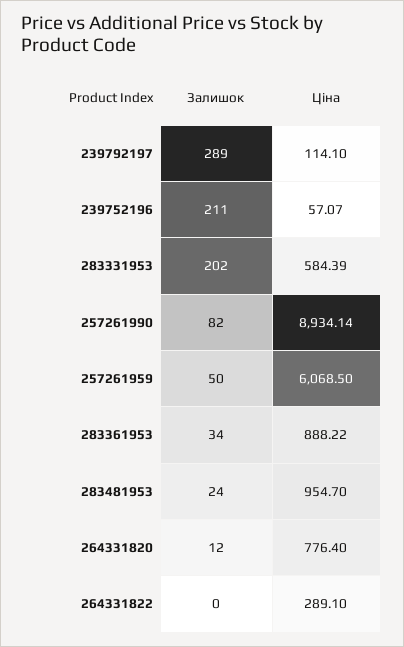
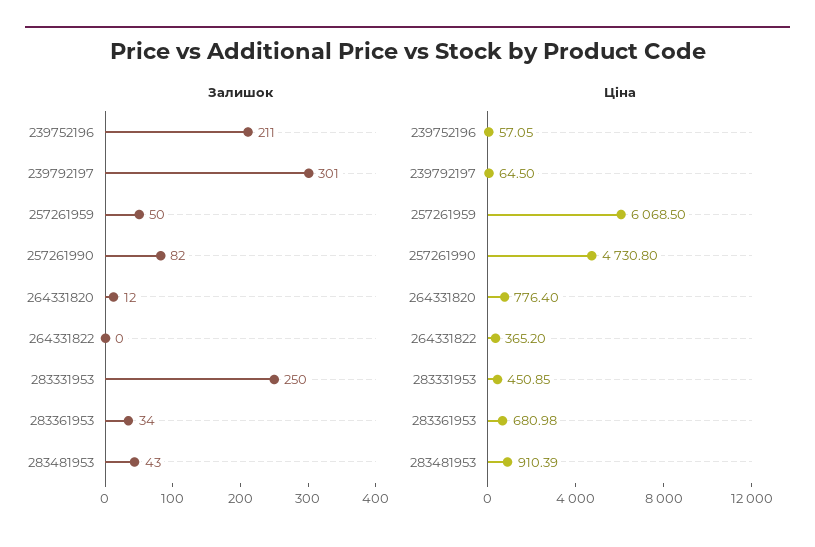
  {
    "Залишок": {
-     "239792197": 289,
+     "239792197": 301,
      "239752196": 211,
-     "283331953": 202,
+     "283331953": 250,
      "257261990": 82,
      "257261959": 50,
      "283361953": 34,
-     "283481953": 24,
+     "283481953": 43,
      "264331820": 12,
      "264331822": 0
    },
    "Ціна": {
-     "239792197": 114.1,
+     "239792197": 64.5,
-     "239752196": 57.07,
+     "239752196": 57.05,
-     "283331953": 584.39,
+     "283331953": 450.85,
-     "257261990": 8934.14,
+     "257261990": 4730.8,
      "257261959": 6068.5,
-     "283361953": 888.22,
+     "283361953": 680.98,
-     "283481953": 954.7,
+     "283481953": 910.39,
      "264331820": 776.4,
-     "264331822": 289.1
+     "264331822": 365.2
    }
  }

